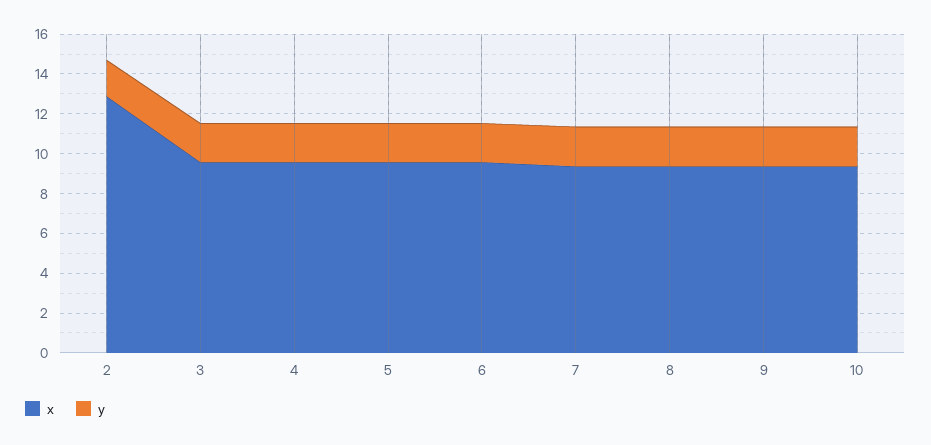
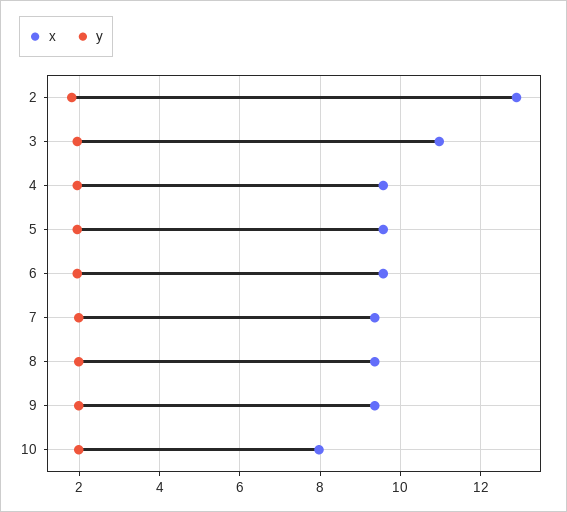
  {
    "x": {
      "2": 12.8,
-     "3": 9.5,
+     "3": 11,
      "4": 9.6,
      "5": 9.6,
      "6": 9.6,
      "7": 9.4,
      "8": 9.4,
      "9": 9.4,
-     "10": 9.5
+     "10": 8
    },
    "y": {
      "2": 1.8,
      "3": 2,
      "4": 2,
      "5": 2,
      "6": 2,
      "7": 2,
      "8": 2,
      "9": 2,
      "10": 2
    }
  }

